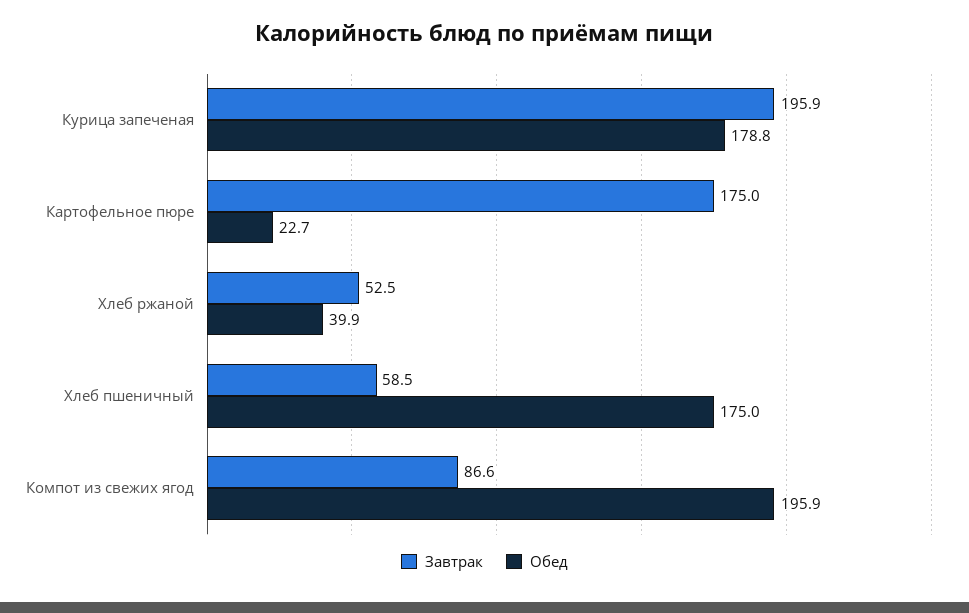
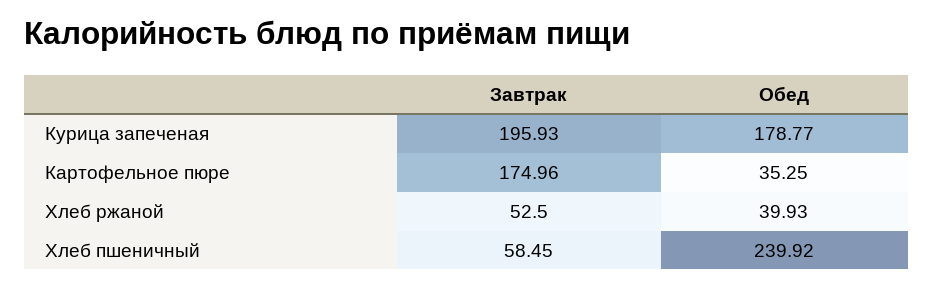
  {
    "Завтрак": {
      "Курица запеченая": 195.93,
      "Картофельное пюре": 174.96,
      "Хлеб ржаной": 52.5,
-     "Хлеб пшеничный": 58.45,
+     "Хлеб пшеничный": 58.45
-     "Компот из свежих ягод": 86.6
    },
    "Обед": {
      "Курица запеченая": 178.77,
-     "Картофельное пюре": 22.7,
+     "Картофельное пюре": 35.25,
      "Хлеб ржаной": 39.93,
-     "Хлеб пшеничный": 175,
+     "Хлеб пшеничный": 239.92
-     "Компот из свежих ягод": 195.9
    }
  }

